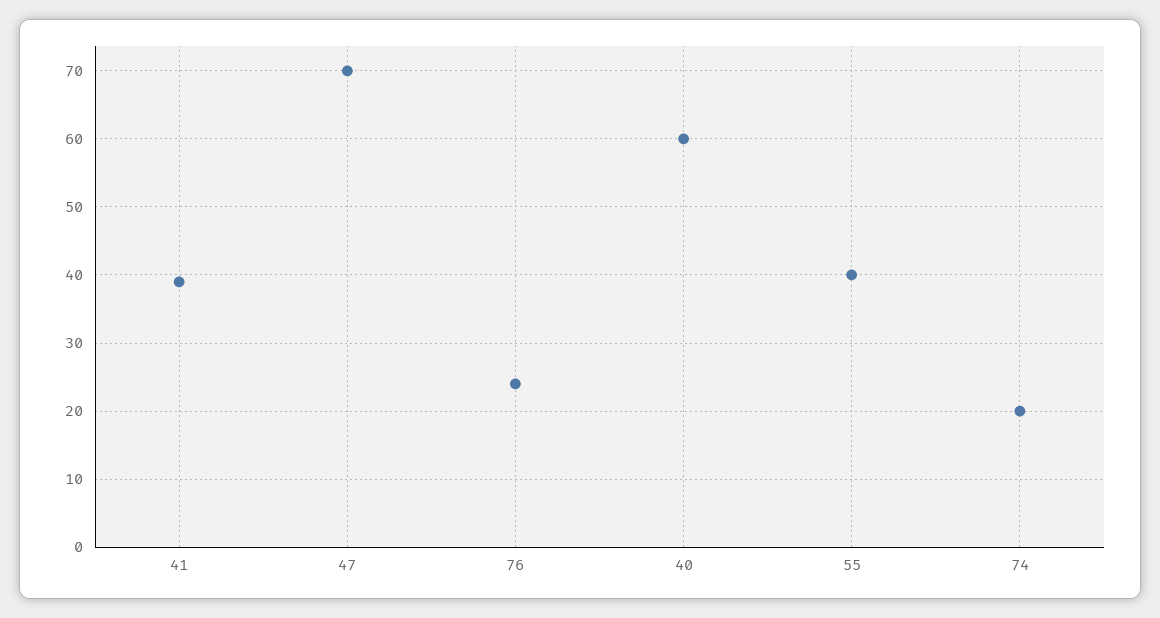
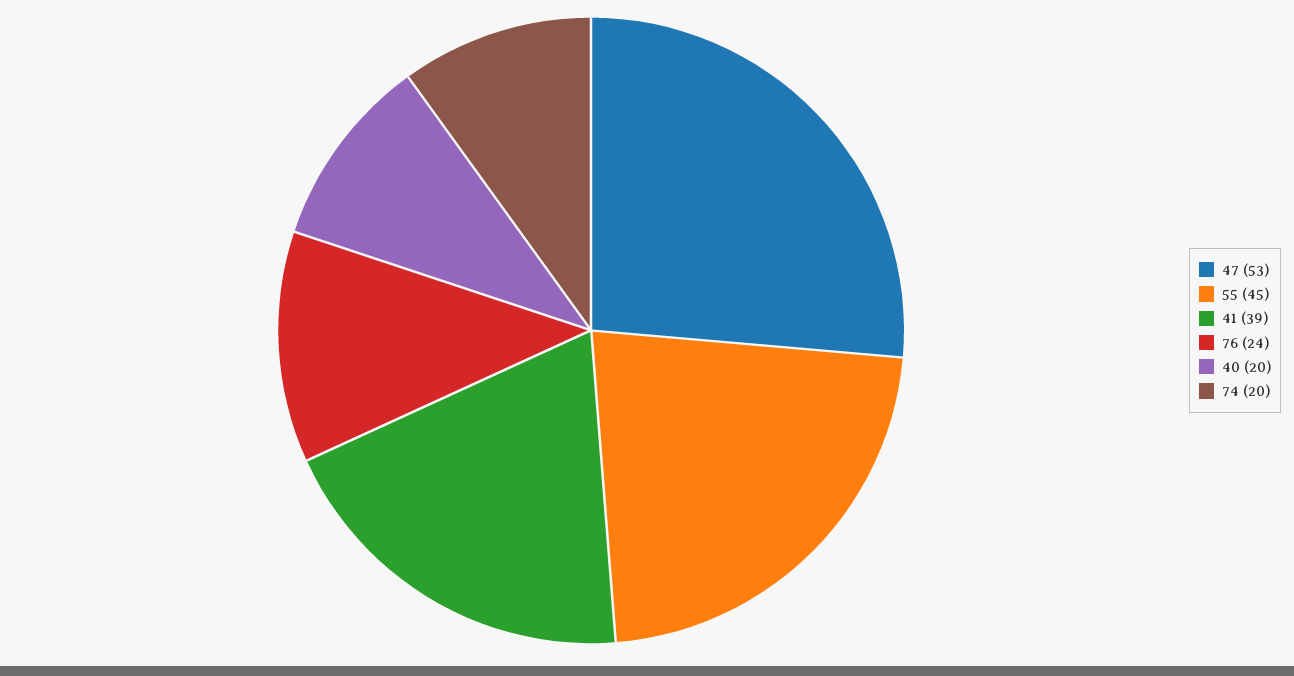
  {
    "41": 39,
-   "47": 70,
+   "47": 53,
    "76": 24,
-   "40": 60,
+   "40": 20,
-   "55": 40,
+   "55": 45,
    "74": 20
  }

